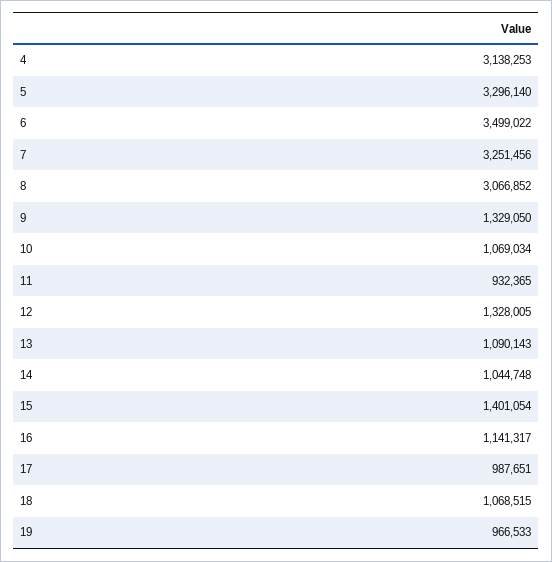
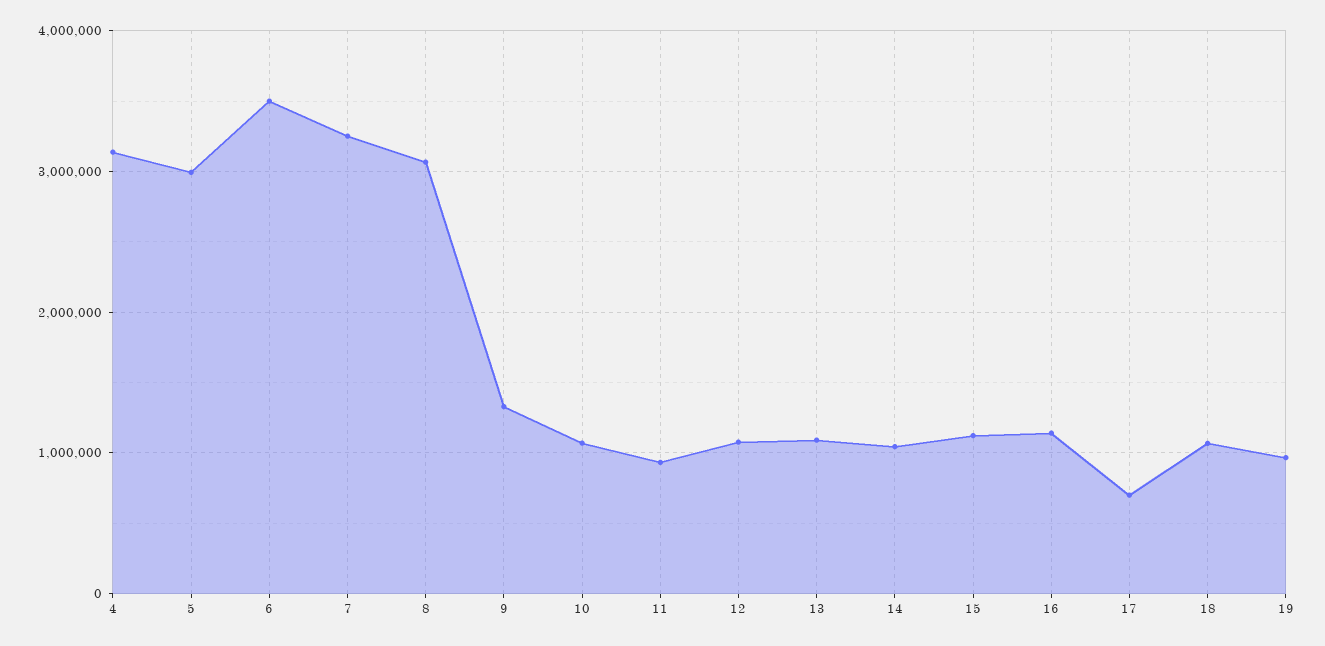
  {
    "4": 3138253,
-   "5": 3296140,
+   "5": 3000000,
    "6": 3499022,
    "7": 3251456,
    "8": 3066852,
    "9": 1329050,
    "10": 1069034,
    "11": 932365,
-   "12": 1328005,
+   "12": 1100000,
    "13": 1090143,
    "14": 1044748,
-   "15": 1401054,
+   "15": 1100000,
    "16": 1141317,
-   "17": 987651,
+   "17": 700000,
    "18": 1068515,
    "19": 966533
  }

